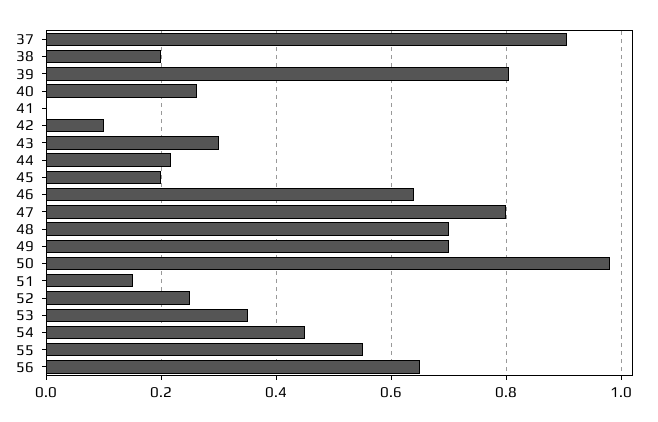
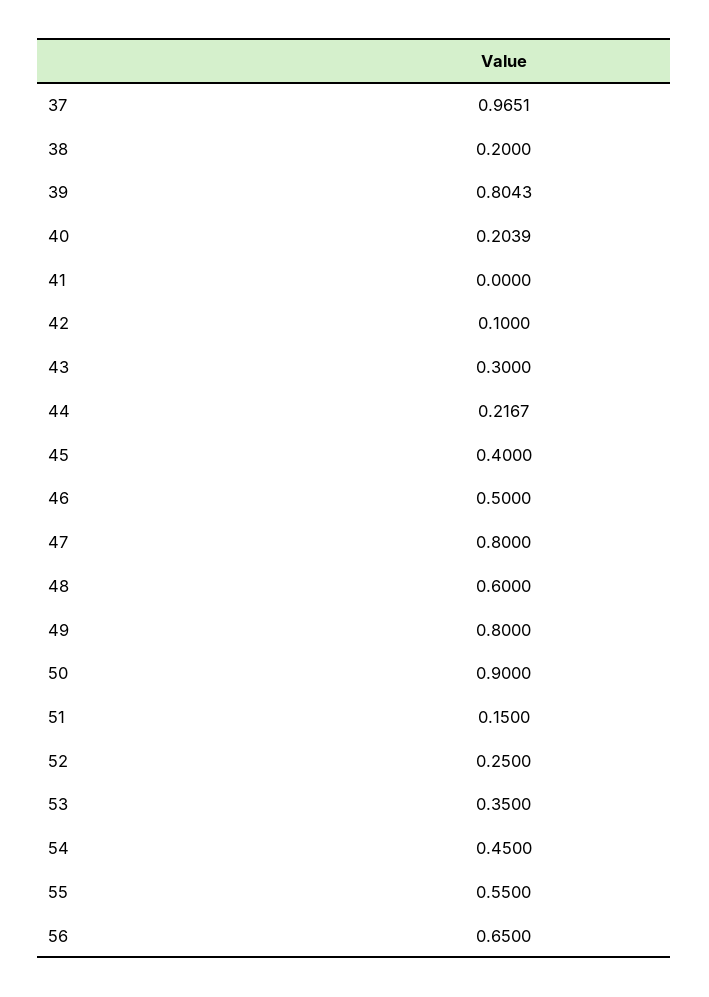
  {
-   "37": 0.9,
+   "37": 0.9651,
    "38": 0.2,
    "39": 0.8043,
-   "40": 0.26,
+   "40": 0.2039,
    "41": 0,
    "42": 0.1,
    "43": 0.3,
    "44": 0.2167,
-   "45": 0.2,
+   "45": 0.4,
-   "46": 0.64,
+   "46": 0.5,
    "47": 0.8,
-   "48": 0.7,
+   "48": 0.6,
-   "49": 0.7,
+   "49": 0.8,
-   "50": 0.98,
+   "50": 0.9,
    "51": 0.15,
    "52": 0.25,
    "53": 0.35,
    "54": 0.45,
    "55": 0.55,
    "56": 0.65
  }

